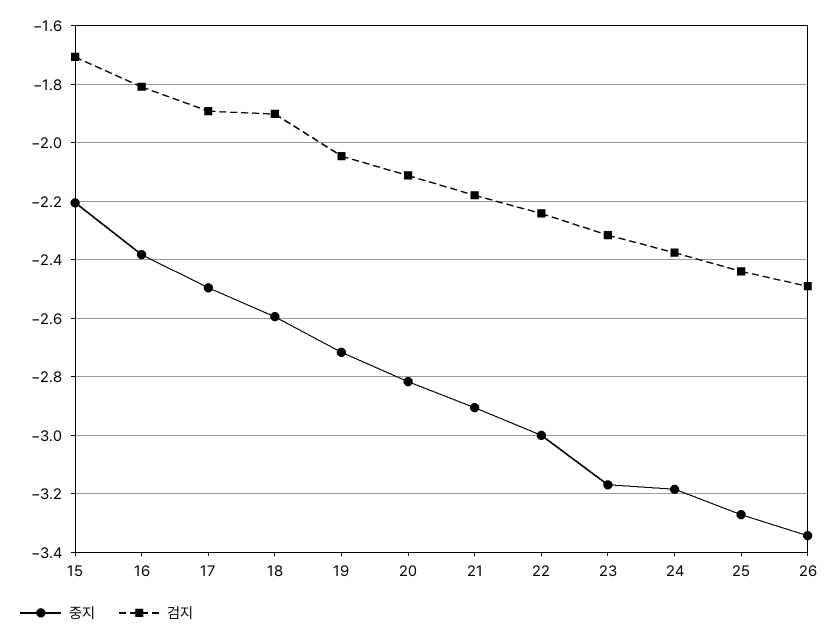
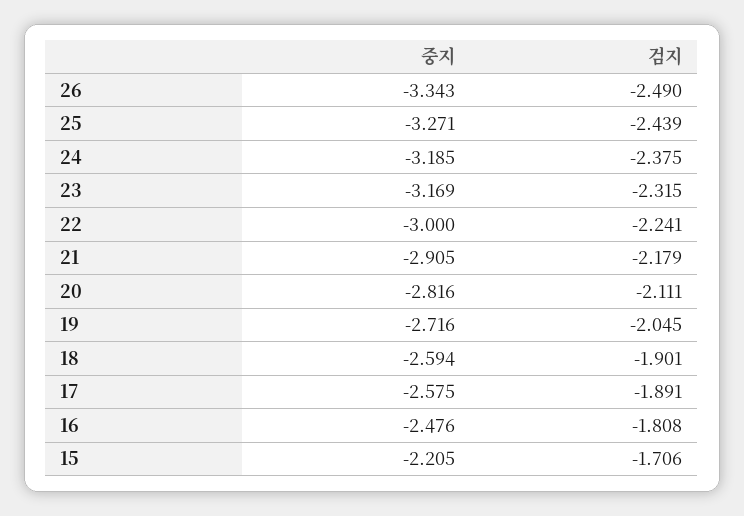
  {
    "중지": {
      "15": -2.205,
-     "16": -2.375,
+     "16": -2.476,
-     "17": -2.5,
+     "17": -2.575,
      "18": -2.594,
      "19": -2.716,
      "20": -2.816,
      "21": -2.905,
      "22": -3,
      "23": -3.169,
      "24": -3.185,
      "25": -3.271,
      "26": -3.343
    },
    "검지": {
      "15": -1.706,
      "16": -1.808,
      "17": -1.891,
      "18": -1.901,
      "19": -2.045,
      "20": -2.111,
      "21": -2.179,
      "22": -2.241,
      "23": -2.315,
      "24": -2.375,
      "25": -2.439,
      "26": -2.49
    }
  }

